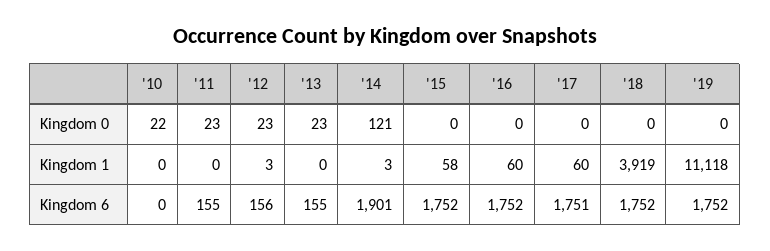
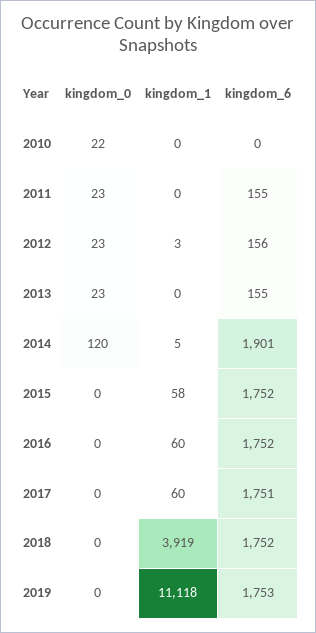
  {
    "'10": {
      "Kingdom 0": 22,
      "Kingdom 1": 0,
      "Kingdom 6": 0
    },
    "'11": {
      "Kingdom 0": 23,
      "Kingdom 1": 0,
      "Kingdom 6": 155
    },
    "'12": {
      "Kingdom 0": 23,
      "Kingdom 1": 3,
      "Kingdom 6": 156
    },
    "'13": {
      "Kingdom 0": 23,
      "Kingdom 1": 0,
      "Kingdom 6": 155
    },
    "'14": {
-     "Kingdom 0": 121,
+     "Kingdom 0": 120,
-     "Kingdom 1": 3,
+     "Kingdom 1": 5,
      "Kingdom 6": 1901
    },
    "'15": {
      "Kingdom 0": 0,
      "Kingdom 1": 58,
      "Kingdom 6": 1752
    },
    "'16": {
      "Kingdom 0": 0,
      "Kingdom 1": 60,
      "Kingdom 6": 1752
    },
    "'17": {
      "Kingdom 0": 0,
      "Kingdom 1": 60,
      "Kingdom 6": 1751
    },
    "'18": {
      "Kingdom 0": 0,
      "Kingdom 1": 3919,
      "Kingdom 6": 1752
    },
    "'19": {
      "Kingdom 0": 0,
      "Kingdom 1": 11118,
-     "Kingdom 6": 1752
+     "Kingdom 6": 1753
    }
  }

